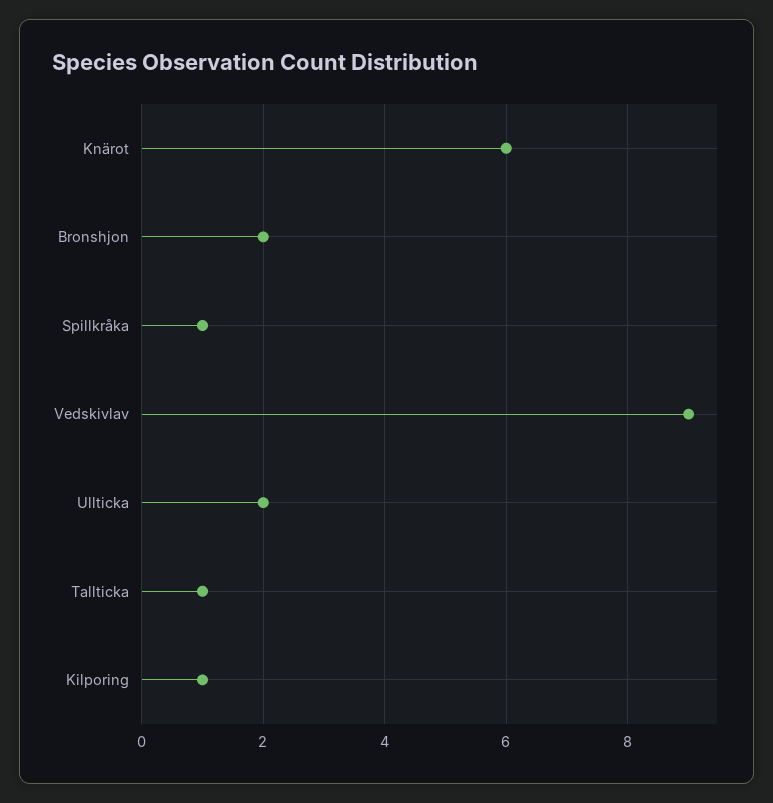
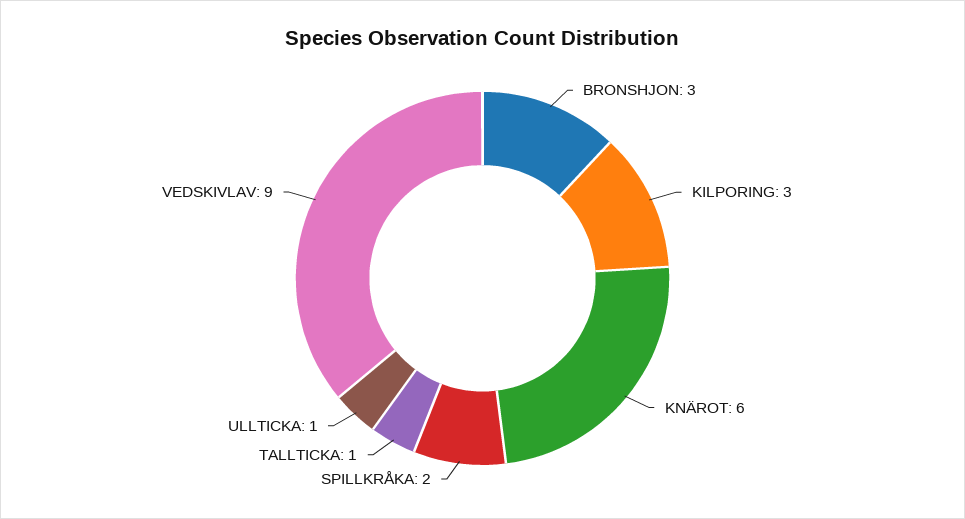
  {
    "Knärot": 6,
-   "Bronshjon": 2,
+   "Bronshjon": 3,
-   "Spillkråka": 1,
+   "Spillkråka": 2,
    "Vedskivlav": 9,
-   "Ullticka": 2,
+   "Ullticka": 1,
    "Tallticka": 1,
-   "Kilporing": 1
+   "Kilporing": 3
  }

